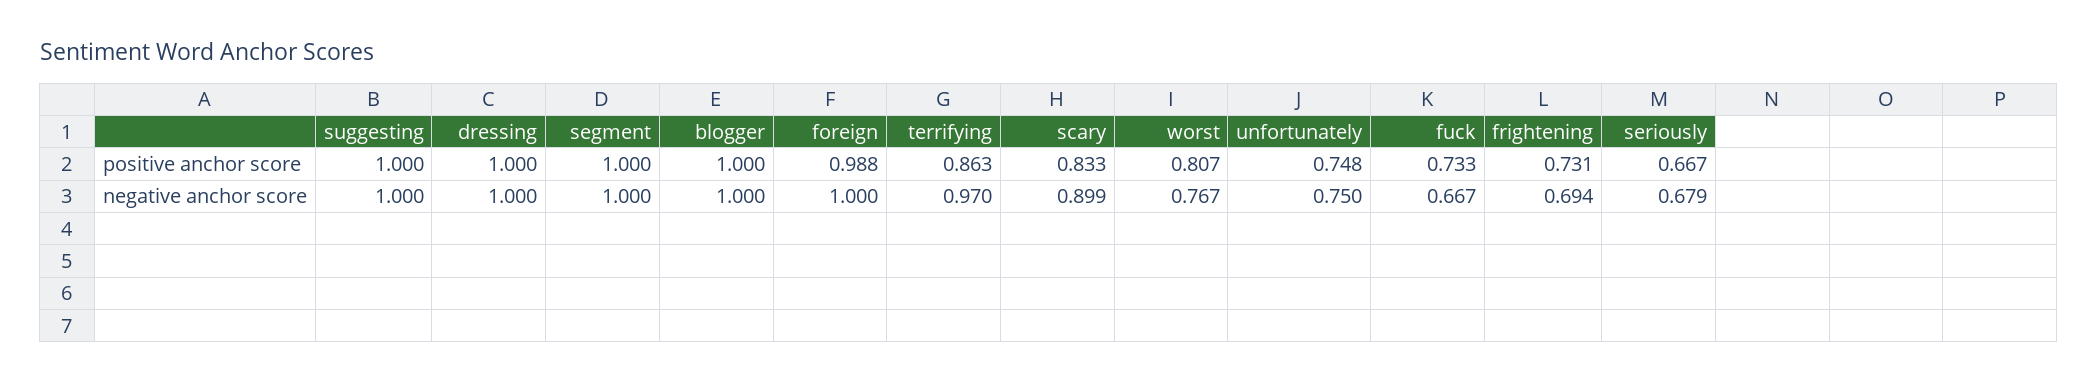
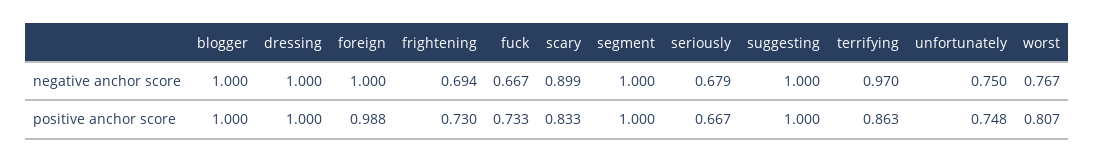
  {
    "suggesting": {
      "positive anchor score": 1,
      "negative anchor score": 1
    },
    "dressing": {
      "positive anchor score": 1,
      "negative anchor score": 1
    },
    "segment": {
      "positive anchor score": 1,
      "negative anchor score": 1
    },
    "blogger": {
      "positive anchor score": 1,
      "negative anchor score": 1
    },
    "foreign": {
      "positive anchor score": 0.988,
      "negative anchor score": 1
    },
    "terrifying": {
      "positive anchor score": 0.863,
      "negative anchor score": 0.97
    },
    "scary": {
      "positive anchor score": 0.833,
      "negative anchor score": 0.899
    },
    "worst": {
      "positive anchor score": 0.807,
      "negative anchor score": 0.767
    },
    "unfortunately": {
      "positive anchor score": 0.748,
      "negative anchor score": 0.75
    },
    "fuck": {
      "positive anchor score": 0.733,
      "negative anchor score": 0.667
    },
    "frightening": {
-     "positive anchor score": 0.731,
+     "positive anchor score": 0.73,
      "negative anchor score": 0.694
    },
    "seriously": {
      "positive anchor score": 0.667,
      "negative anchor score": 0.679
    }
  }

